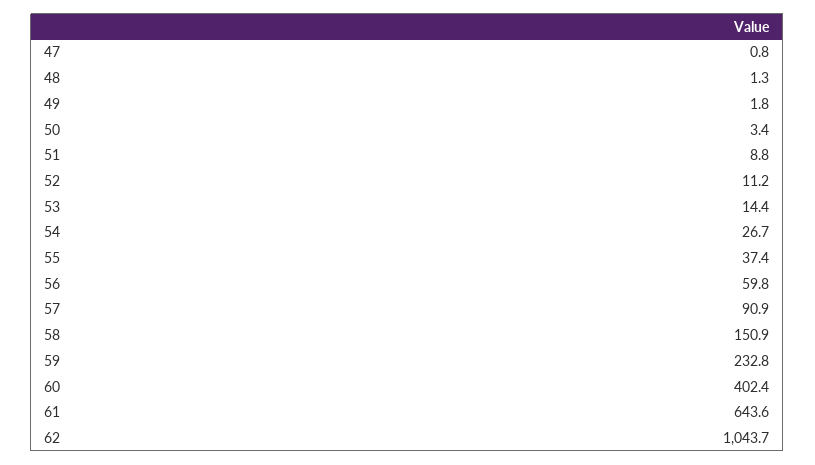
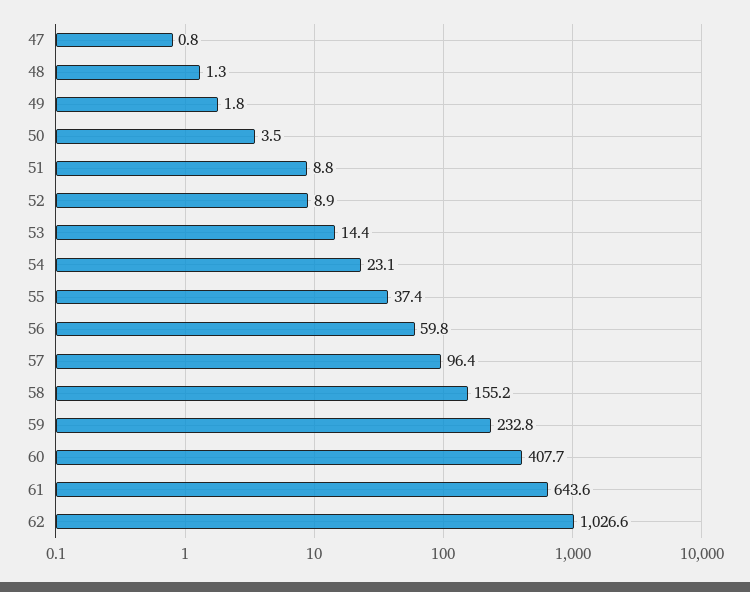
  {
    "47": 0.8,
    "48": 1.3,
    "49": 1.8,
-   "50": 3.4,
+   "50": 3.5,
    "51": 8.8,
-   "52": 11.2,
+   "52": 8.9,
    "53": 14.4,
-   "54": 26.7,
+   "54": 23.1,
    "55": 37.4,
    "56": 59.8,
-   "57": 90.9,
+   "57": 96.4,
-   "58": 150.9,
+   "58": 155.2,
    "59": 232.8,
-   "60": 402.4,
+   "60": 407.7,
    "61": 643.6,
-   "62": 1043.7
+   "62": 1026.6
  }

